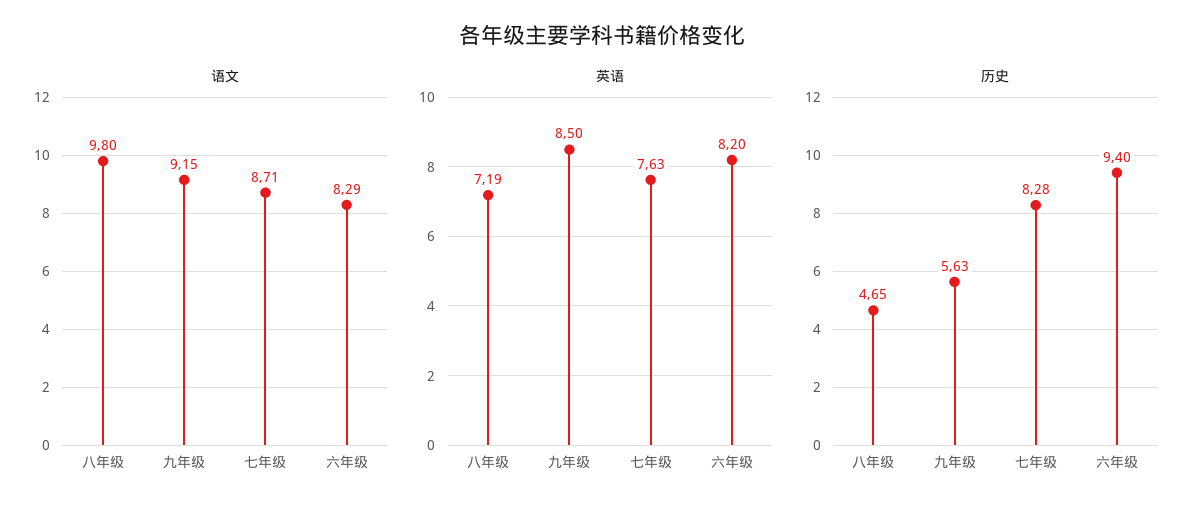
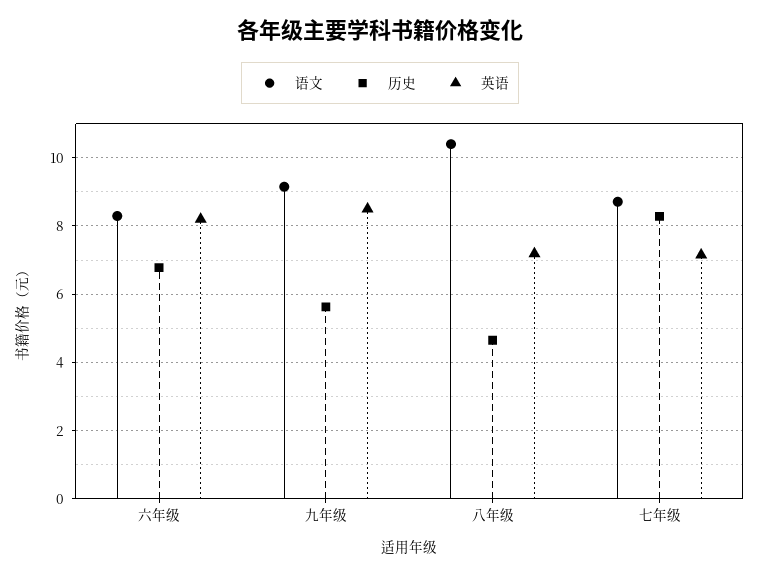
  {
    "语文": {
-     "八年级": 9.8,
+     "八年级": 10.4,
      "九年级": 9.15,
      "七年级": 8.71,
      "六年级": 8.29
    },
    "英语": {
      "八年级": 7.19,
      "九年级": 8.5,
-     "七年级": 7.63,
+     "七年级": 7.2,
      "六年级": 8.2
    },
    "历史": {
      "八年级": 4.65,
      "九年级": 5.63,
      "七年级": 8.28,
-     "六年级": 9.4
+     "六年级": 6.8
    }
  }

